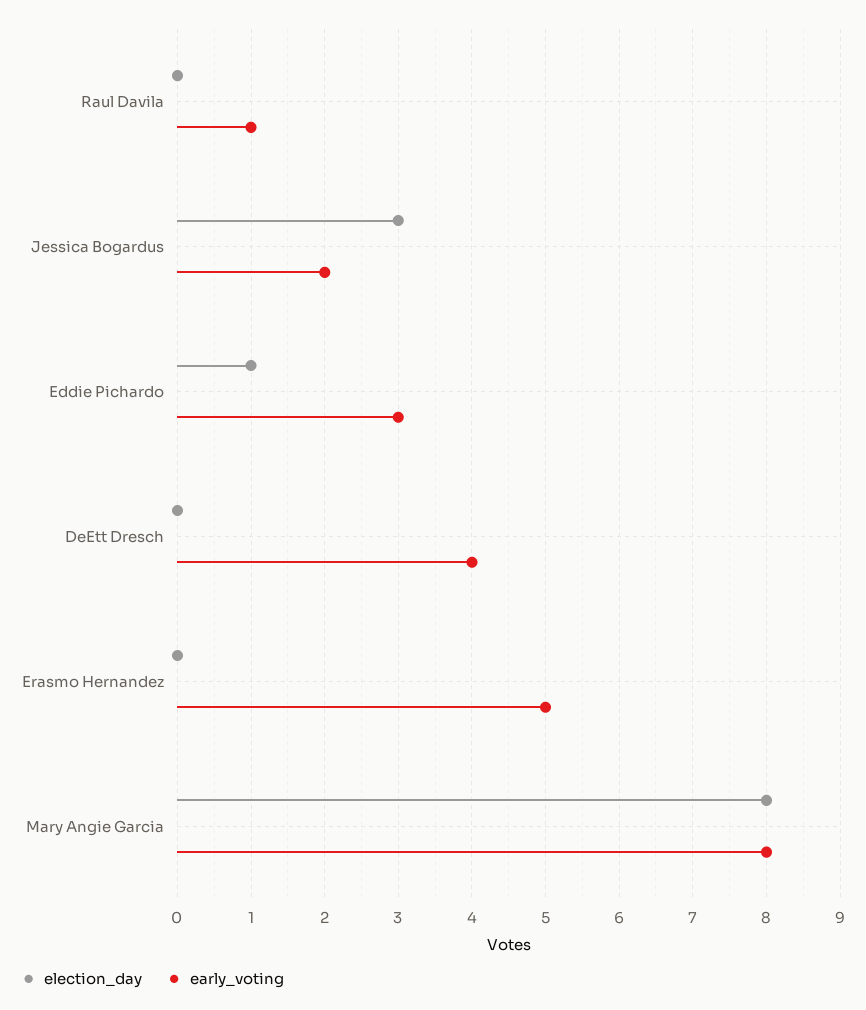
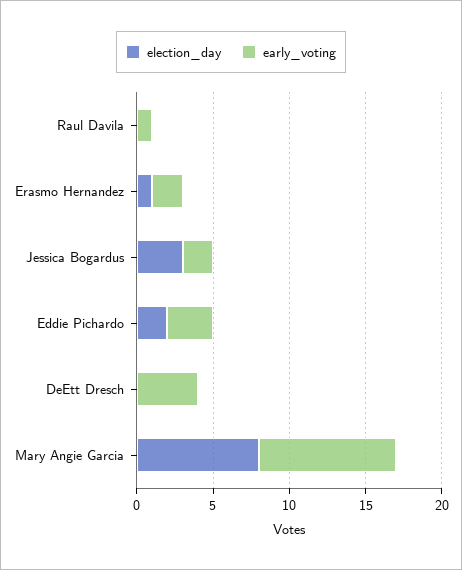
  {
    "election_day": {
      "Raul Davila": 0,
      "Jessica Bogardus": 3,
-     "Eddie Pichardo": 1,
+     "Eddie Pichardo": 2,
      "DeEtt Dresch": 0,
-     "Erasmo Hernandez": 0,
+     "Erasmo Hernandez": 1,
      "Mary Angie Garcia": 8
    },
    "early_voting": {
      "Raul Davila": 1,
      "Jessica Bogardus": 2,
      "Eddie Pichardo": 3,
      "DeEtt Dresch": 4,
-     "Erasmo Hernandez": 5,
+     "Erasmo Hernandez": 2,
-     "Mary Angie Garcia": 8
+     "Mary Angie Garcia": 9
    }
  }

